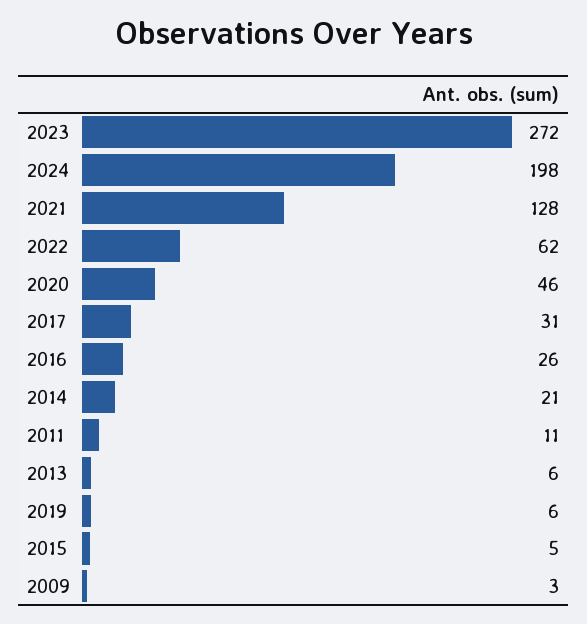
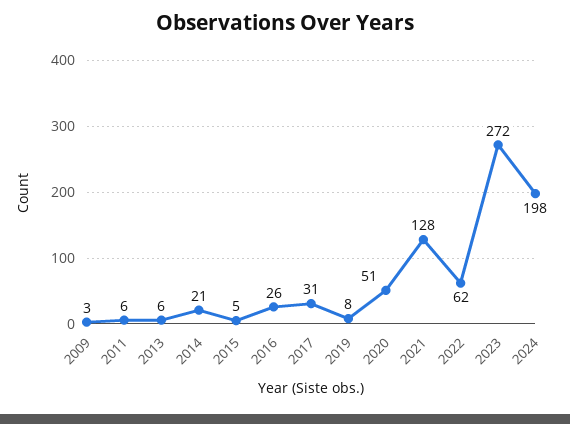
  {
    "2023": 272,
    "2024": 198,
    "2021": 128,
    "2022": 62,
-   "2020": 46,
+   "2020": 51,
    "2017": 31,
    "2016": 26,
    "2014": 21,
-   "2011": 11,
+   "2011": 6,
    "2013": 6,
-   "2019": 6,
+   "2019": 8,
    "2015": 5,
    "2009": 3
  }

